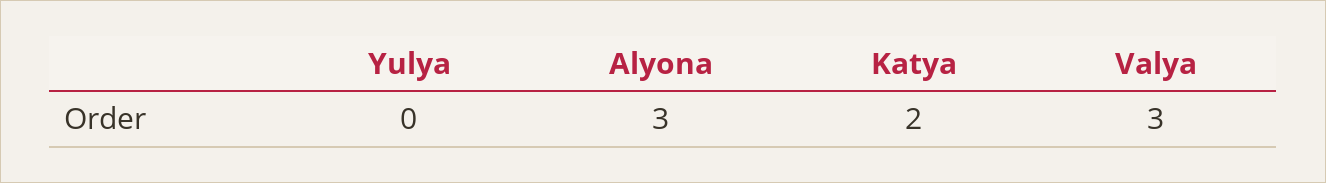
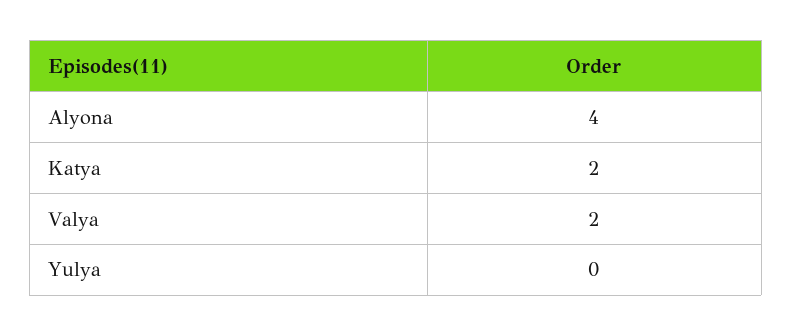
  {
    "Yulya": 0,
-   "Alyona": 3,
+   "Alyona": 4,
    "Katya": 2,
-   "Valya": 3
+   "Valya": 2
  }

